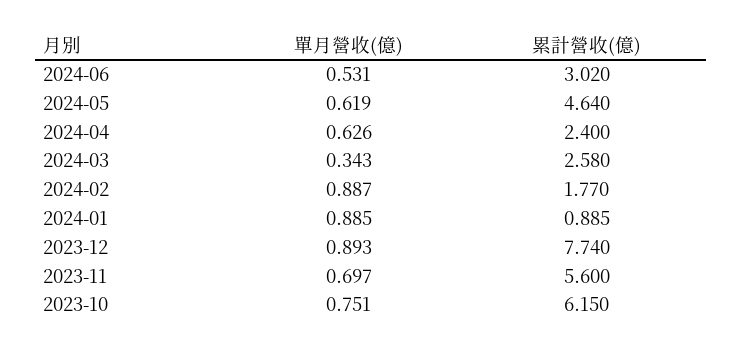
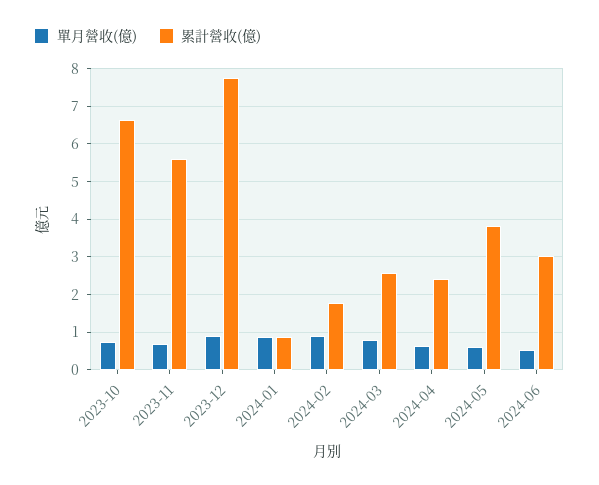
  {
    "單月營收(億)": {
      "2024-06": 0.531,
      "2024-05": 0.619,
      "2024-04": 0.626,
-     "2024-03": 0.343,
+     "2024-03": 0.8,
      "2024-02": 0.887,
      "2024-01": 0.885,
      "2023-12": 0.893,
      "2023-11": 0.697,
      "2023-10": 0.751
    },
    "累計營收(億)": {
      "2024-06": 3.02,
-     "2024-05": 4.64,
+     "2024-05": 3.8,
      "2024-04": 2.4,
      "2024-03": 2.58,
      "2024-02": 1.77,
      "2024-01": 0.885,
      "2023-12": 7.74,
      "2023-11": 5.6,
-     "2023-10": 6.15
+     "2023-10": 6.6
    }
  }

